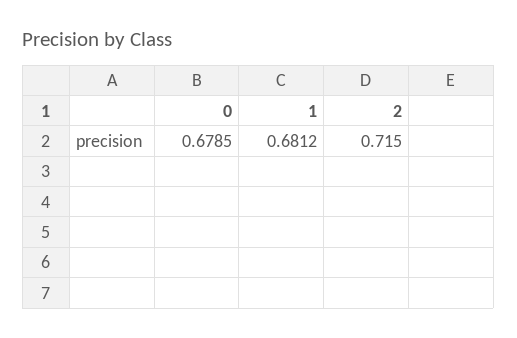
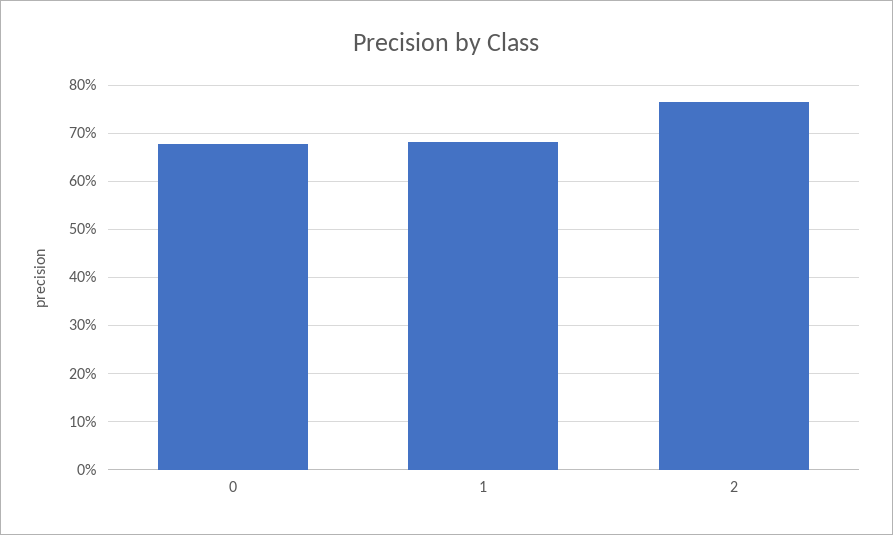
  {
    "0": 0.6785,
    "1": 0.6812,
-   "2": 0.715
+   "2": 0.76
  }

